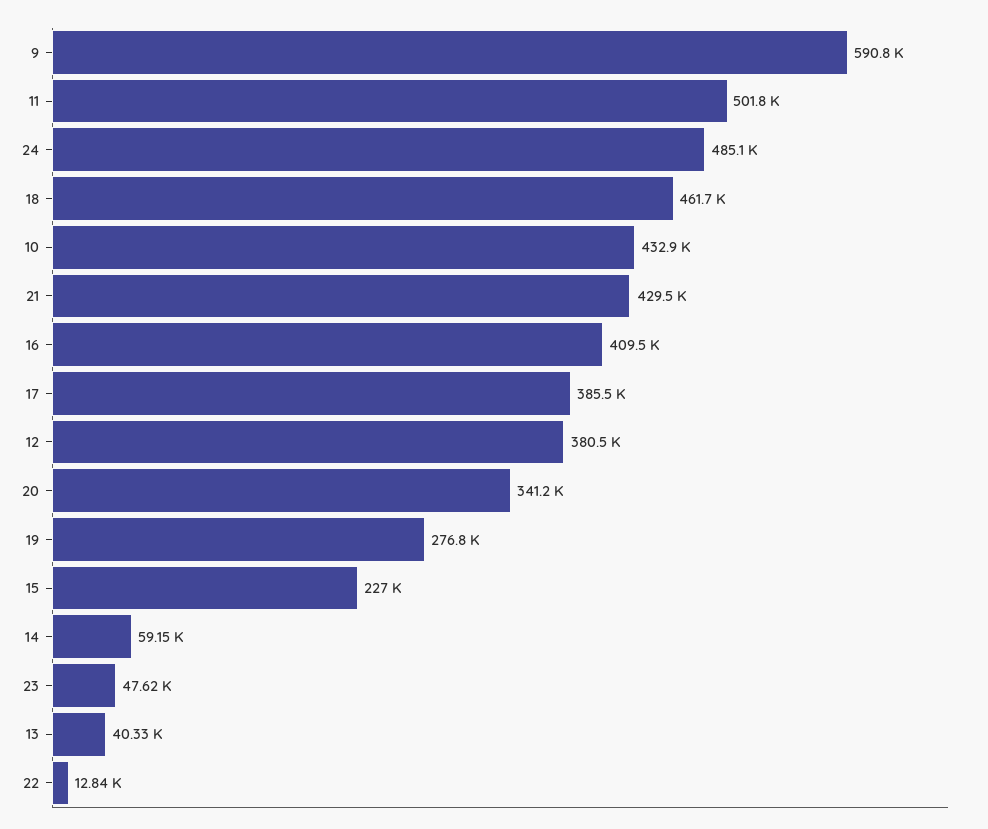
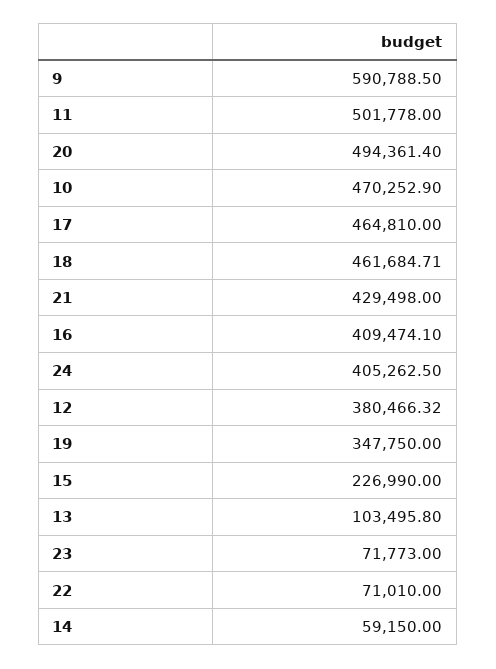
  {
    "9": 590788.5,
    "11": 501778,
-   "24": 485100,
+   "24": 405262.5,
    "18": 461684.71,
-   "10": 432900,
+   "10": 470252.9,
    "21": 429498,
    "16": 409474.1,
-   "17": 385500,
+   "17": 464810,
    "12": 380466.32,
-   "20": 341200,
+   "20": 494361.4,
-   "19": 276800,
+   "19": 347750,
    "15": 226990,
    "14": 59150,
-   "23": 47620,
+   "23": 71773,
-   "13": 40330,
+   "13": 103495.8,
-   "22": 12840
+   "22": 71010
  }

